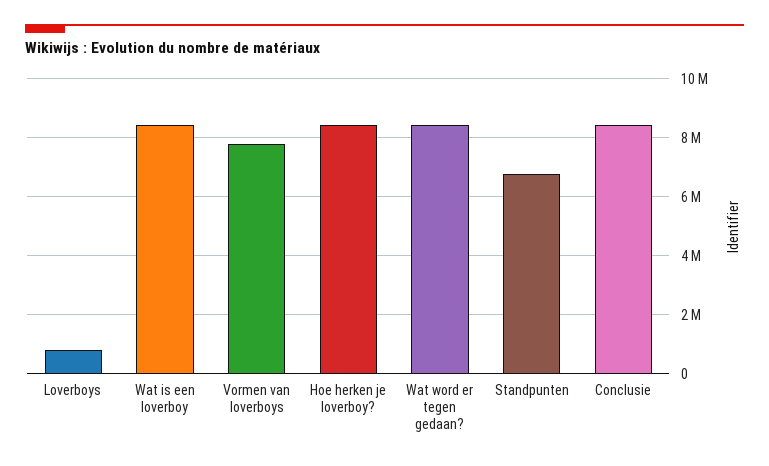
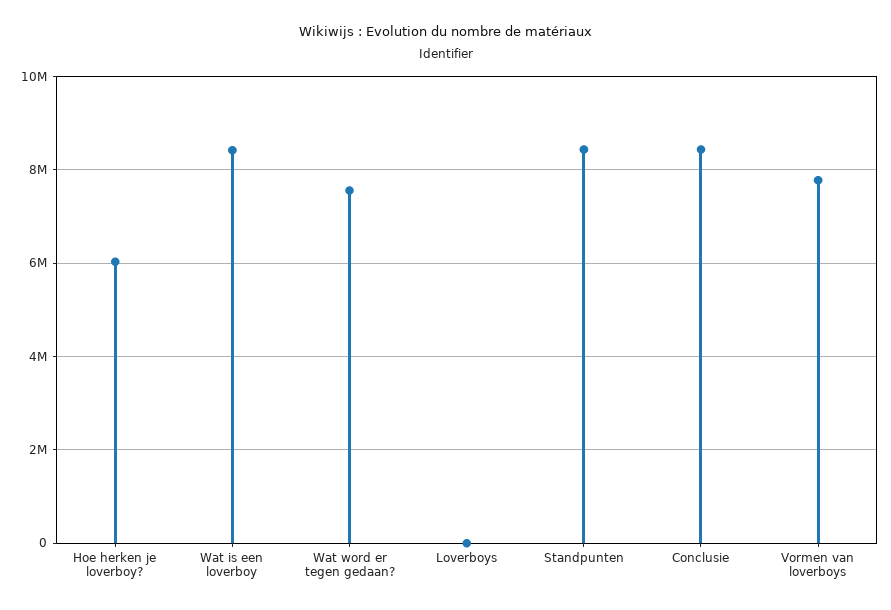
  {
-   "Loverboys": 750000,
+   "Loverboys": 0,
    "Wat is een loverboy": 8400000,
    "Vormen van loverboys": 7800000,
-   "Hoe herken je loverboy?": 8500000,
+   "Hoe herken je loverboy?": 6000000,
-   "Wat word er tegen gedaan?": 8500000,
+   "Wat word er tegen gedaan?": 7600000,
-   "Standpunten": 6750000,
+   "Standpunten": 8400000,
    "Conclusie": 8400000
  }

